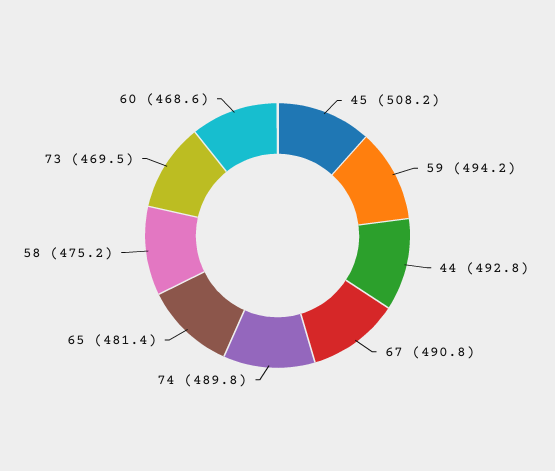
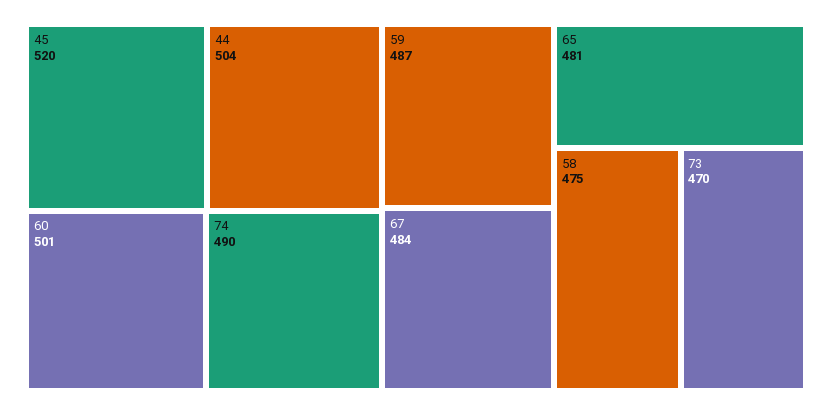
  {
-   "45": 508.2,
+   "45": 520,
-   "59": 494.2,
+   "59": 487,
-   "44": 492.8,
+   "44": 504,
-   "67": 490.8,
+   "67": 484,
    "74": 489.8,
    "65": 481.4,
    "58": 475.2,
    "73": 469.5,
-   "60": 468.6
+   "60": 501
  }

